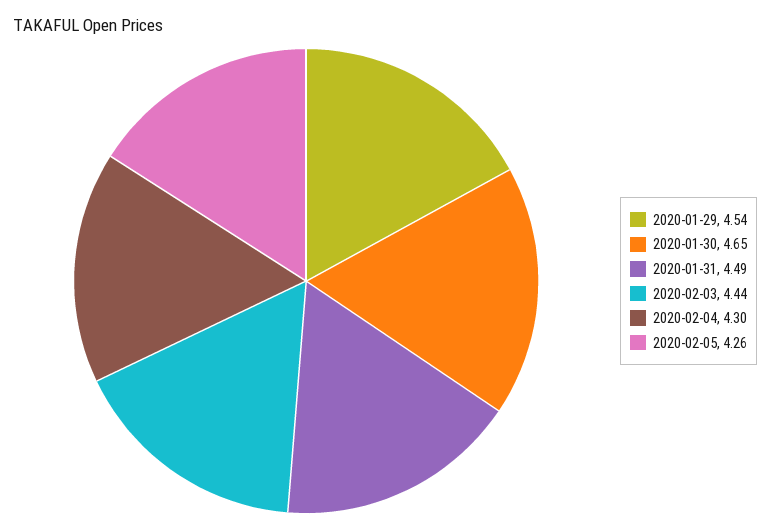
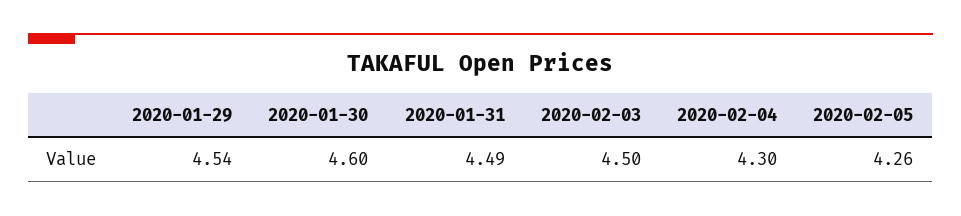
  {
    "2020-01-29": 4.54,
-   "2020-01-30": 4.65,
+   "2020-01-30": 4.6,
    "2020-01-31": 4.49,
-   "2020-02-03": 4.44,
+   "2020-02-03": 4.5,
    "2020-02-04": 4.3,
    "2020-02-05": 4.26
  }

